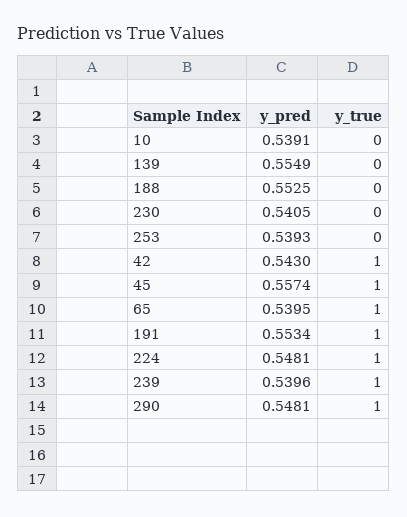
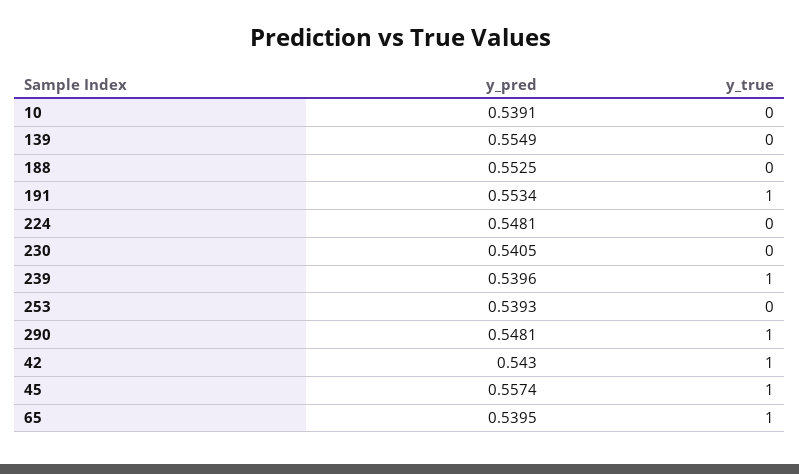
  {
    "y_pred": {
      "10": 0.5391,
      "139": 0.5549,
      "188": 0.5525,
      "230": 0.5405,
      "253": 0.5393,
      "42": 0.543,
      "45": 0.5574,
      "65": 0.5395,
      "191": 0.5534,
      "224": 0.5481,
      "239": 0.5396,
      "290": 0.5481
    },
    "y_true": {
      "10": 0,
      "139": 0,
      "188": 0,
      "230": 0,
      "253": 0,
      "42": 1,
      "45": 1,
      "65": 1,
      "191": 1,
-     "224": 1,
+     "224": 0,
      "239": 1,
      "290": 1
    }
  }

